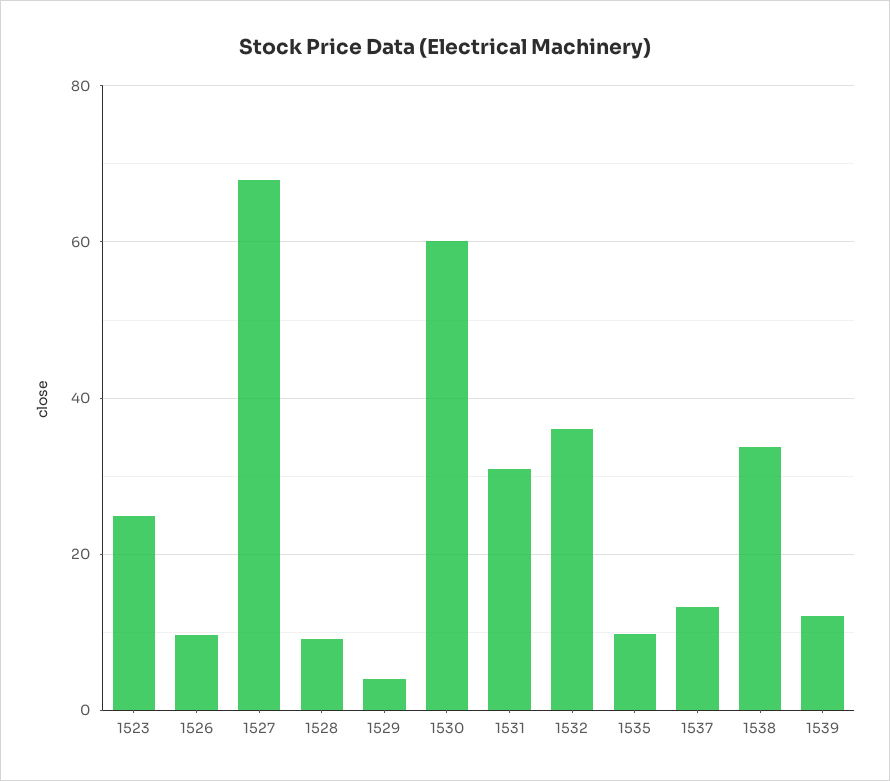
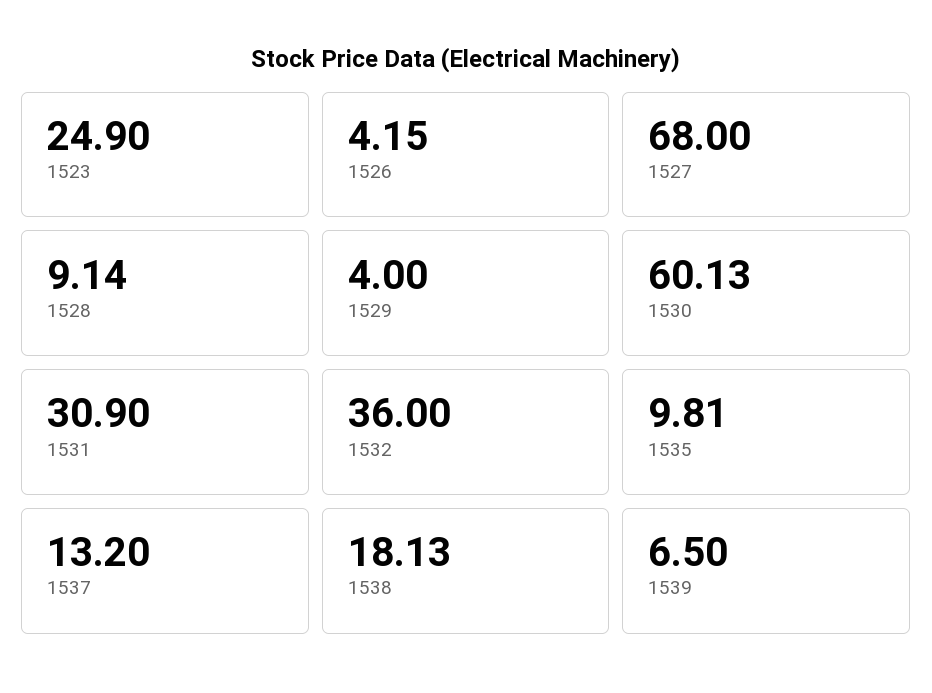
  {
    "1523": 24.9,
-   "1526": 10,
+   "1526": 4.15,
    "1527": 68,
    "1528": 9.14,
    "1529": 4,
    "1530": 60.13,
    "1531": 30.9,
    "1532": 36,
    "1535": 9.81,
    "1537": 13.2,
-   "1538": 34,
+   "1538": 18.13,
-   "1539": 12
+   "1539": 6.5
  }

